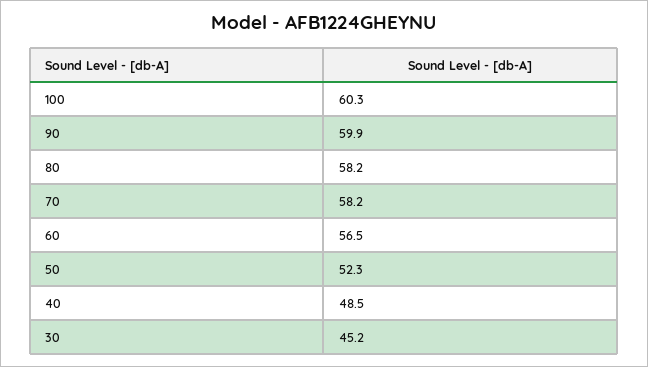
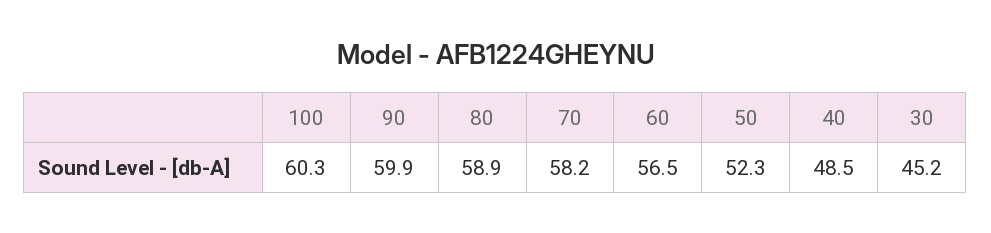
  {
    "100": 60.3,
    "90": 59.9,
-   "80": 58.2,
+   "80": 58.9,
    "70": 58.2,
    "60": 56.5,
    "50": 52.3,
    "40": 48.5,
    "30": 45.2
  }

